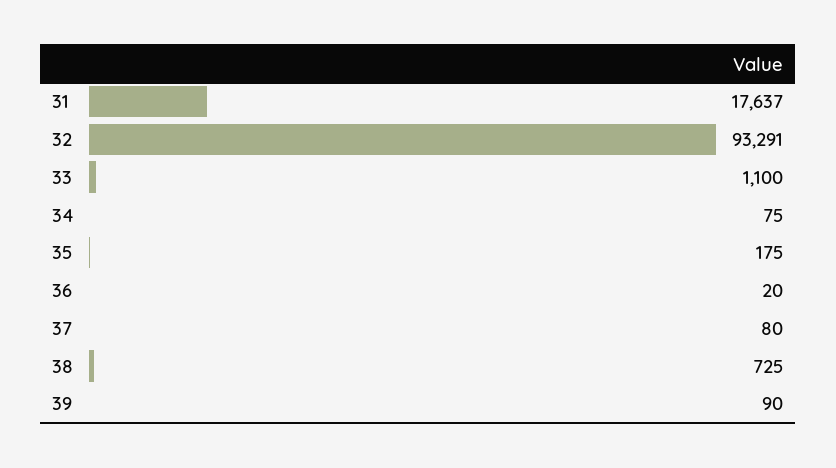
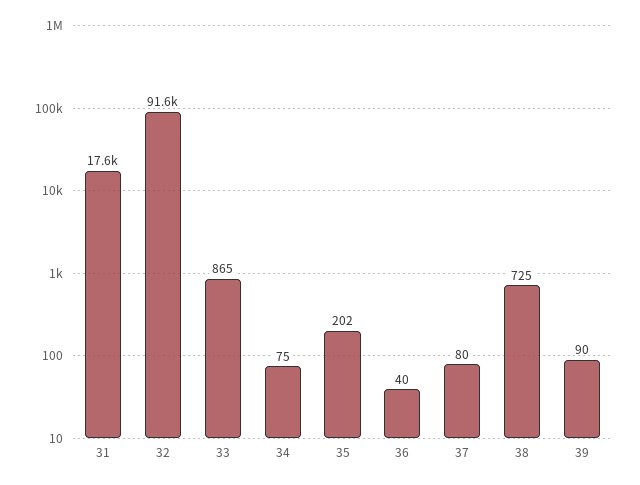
  {
    "31": 17637,
-   "32": 93291,
+   "32": 91600,
-   "33": 1100,
+   "33": 865,
    "34": 75,
-   "35": 175,
+   "35": 202,
-   "36": 20,
+   "36": 40,
    "37": 80,
    "38": 725,
    "39": 90
  }

